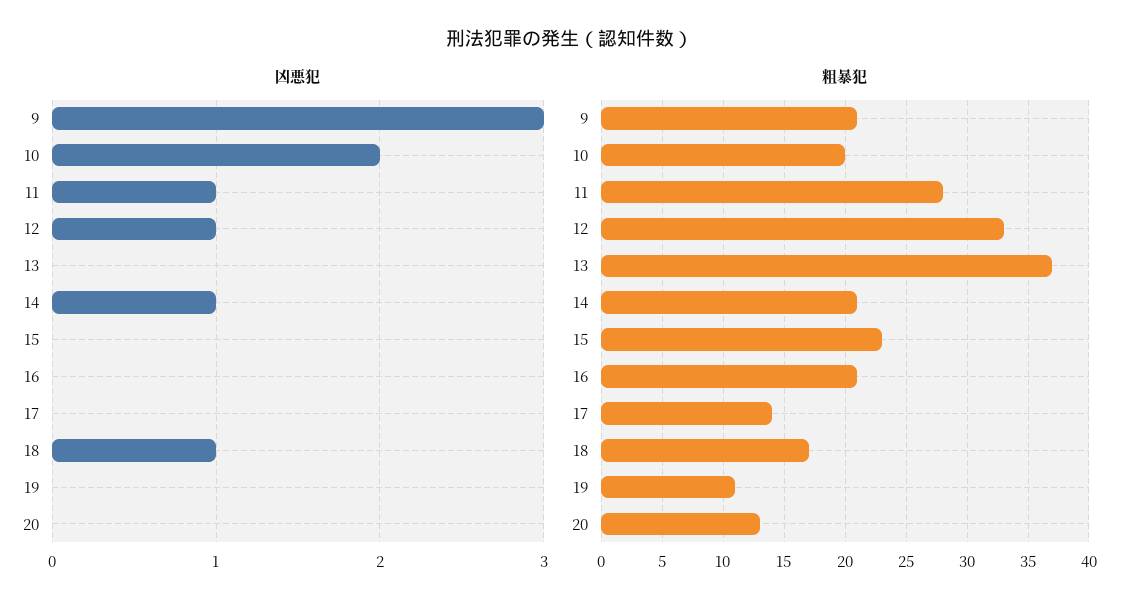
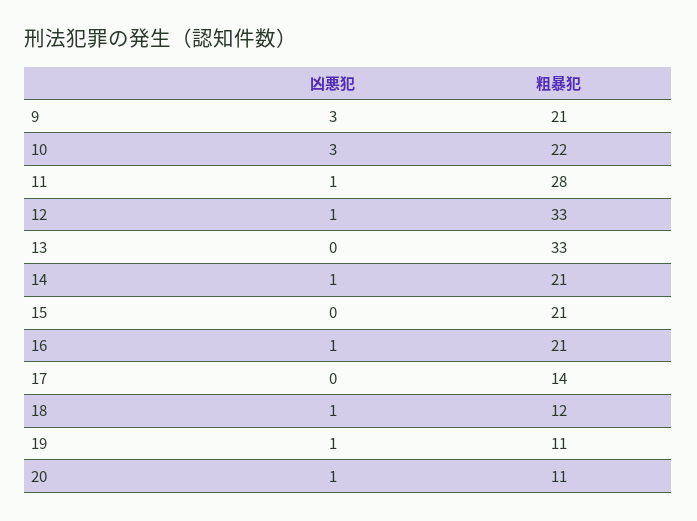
  {
    "凶悪犯": {
      "9": 3,
-     "10": 2,
+     "10": 3,
      "11": 1,
      "12": 1,
      "13": 0,
      "14": 1,
      "15": 0,
-     "16": 0,
+     "16": 1,
      "17": 0,
      "18": 1,
-     "19": 0,
+     "19": 1,
-     "20": 0
+     "20": 1
    },
    "粗暴犯": {
      "9": 21,
-     "10": 20,
+     "10": 22,
      "11": 28,
      "12": 33,
-     "13": 37,
+     "13": 33,
      "14": 21,
-     "15": 23,
+     "15": 21,
      "16": 21,
      "17": 14,
-     "18": 17,
+     "18": 12,
      "19": 11,
-     "20": 13
+     "20": 11
    }
  }

